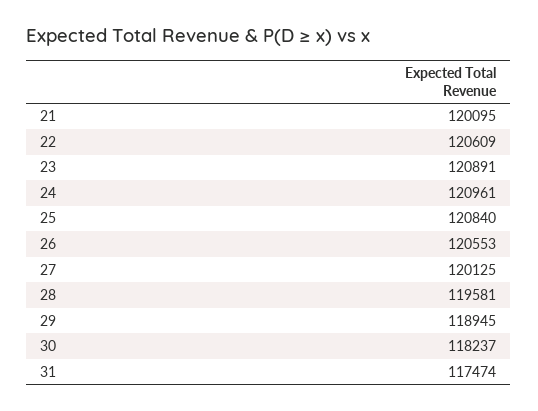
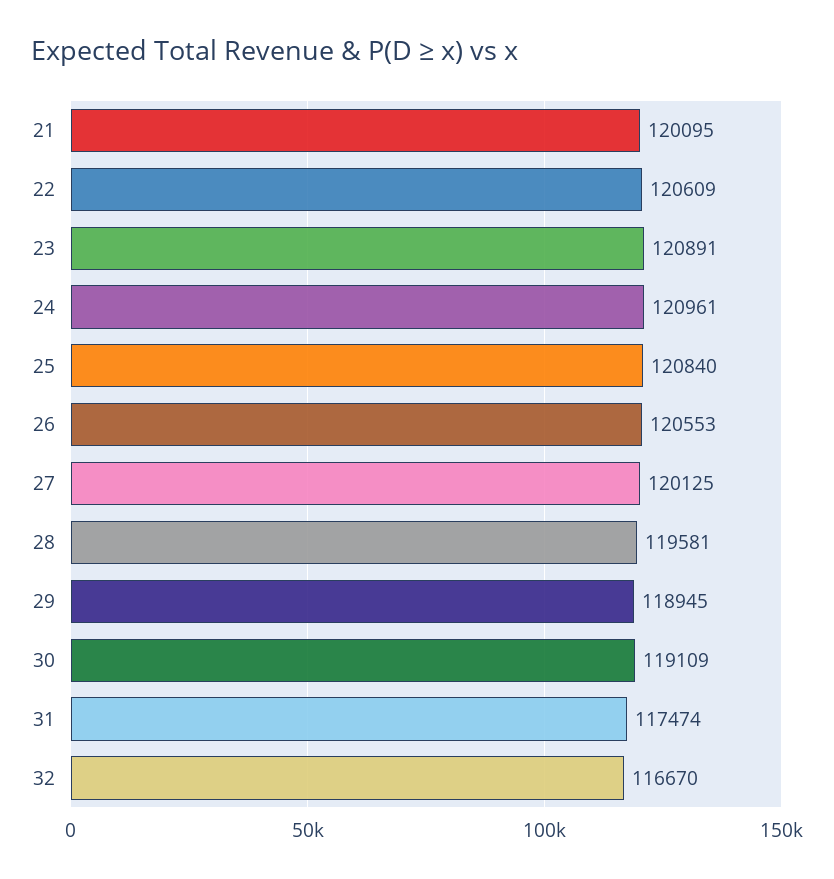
  {
    "21": 120095,
    "22": 120609,
    "23": 120891,
    "24": 120961,
    "25": 120840,
    "26": 120553,
    "27": 120125,
    "28": 119581,
    "29": 118945,
-   "30": 118237,
+   "30": 119109,
-   "31": 117474
+   "31": 117474,
+   "32": 116670
  }

